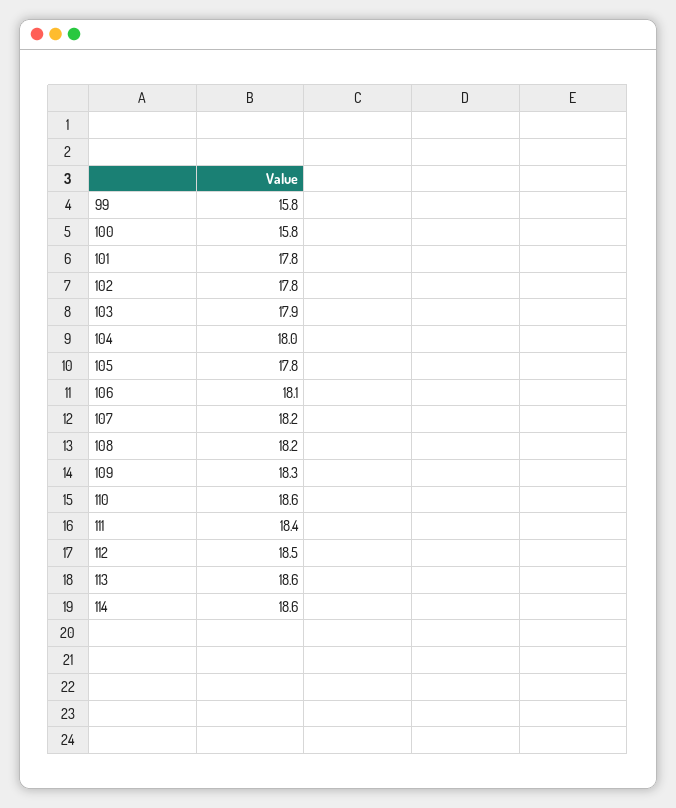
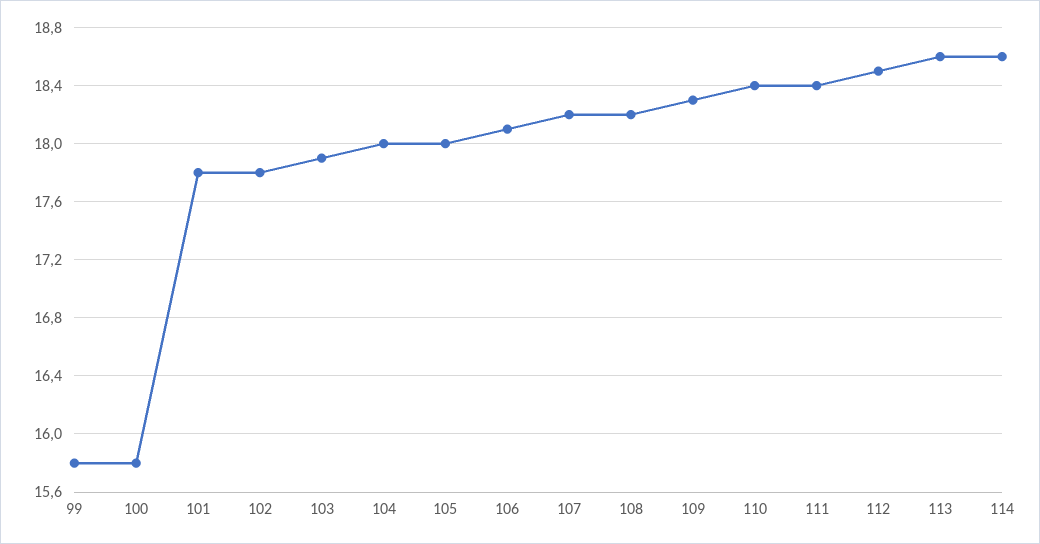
  {
    "99": 15.8,
    "100": 15.8,
    "101": 17.8,
    "102": 17.8,
    "103": 17.9,
    "104": 18,
-   "105": 17.8,
+   "105": 18,
    "106": 18.1,
    "107": 18.2,
    "108": 18.2,
    "109": 18.3,
-   "110": 18.6,
+   "110": 18.4,
    "111": 18.4,
    "112": 18.5,
    "113": 18.6,
    "114": 18.6
  }

